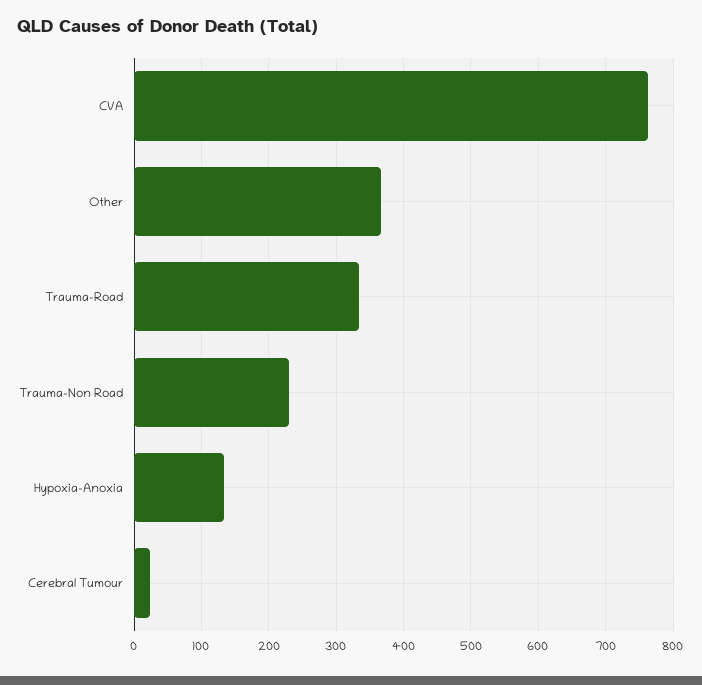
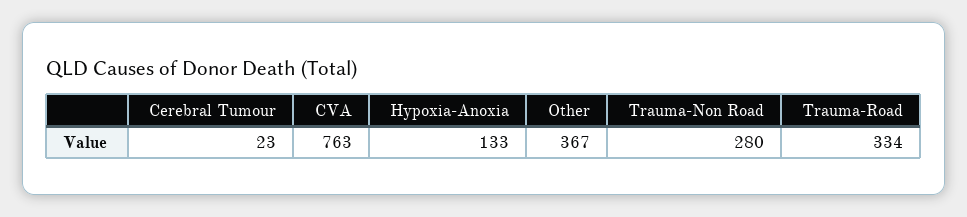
  {
    "CVA": 763,
    "Other": 367,
    "Trauma-Road": 334,
-   "Trauma-Non Road": 230,
+   "Trauma-Non Road": 280,
    "Hypoxia-Anoxia": 133,
    "Cerebral Tumour": 23
  }

